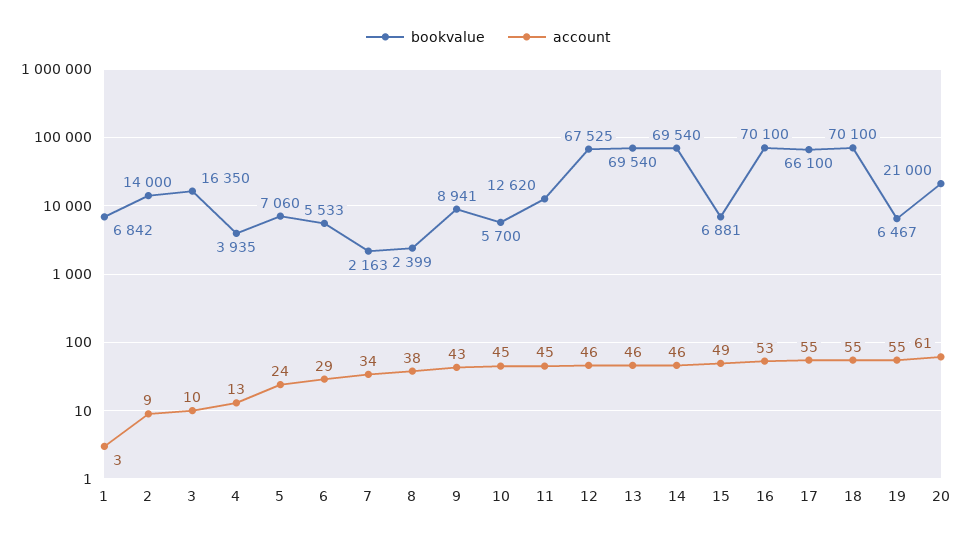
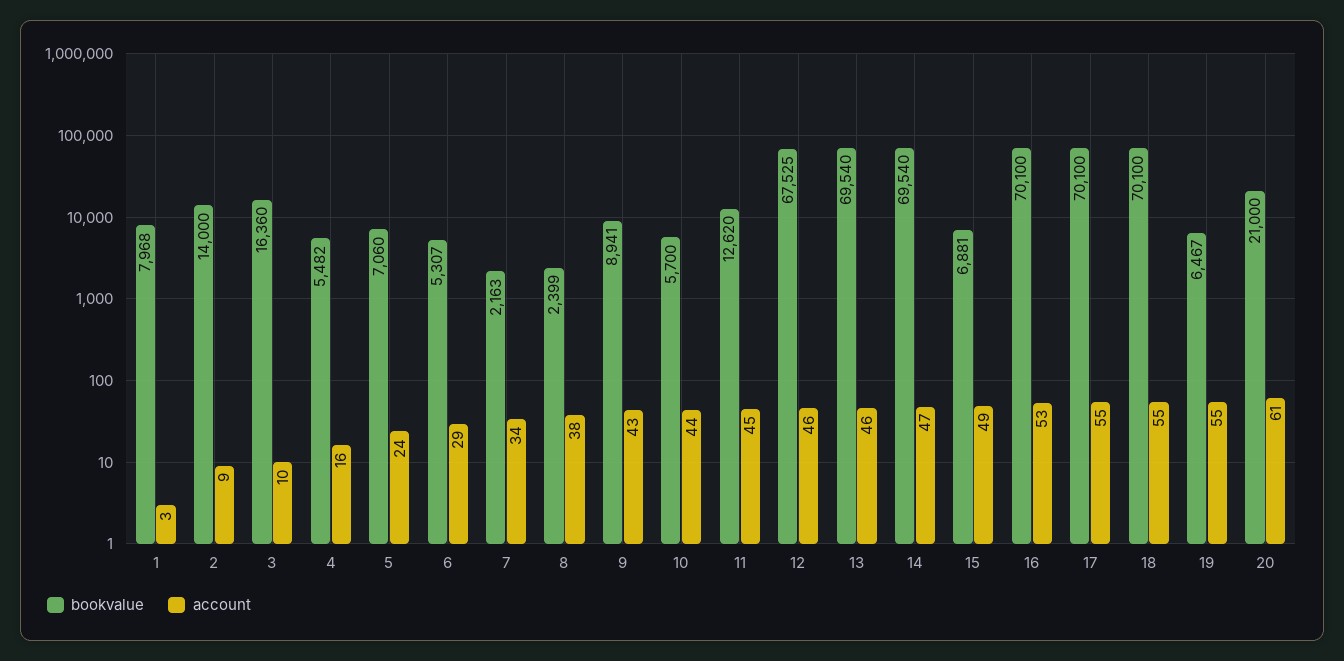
  {
    "bookvalue": {
-     "1": 6842,
+     "1": 7968,
      "2": 14000,
-     "3": 16350,
+     "3": 16360,
-     "4": 3935,
+     "4": 5482,
      "5": 7060,
-     "6": 5533,
+     "6": 5307,
      "7": 2163,
      "8": 2399,
      "9": 8941,
      "10": 5700,
      "11": 12620,
      "12": 67525,
      "13": 69540,
      "14": 69540,
      "15": 6881,
      "16": 70100,
-     "17": 66100,
+     "17": 70100,
      "18": 70100,
      "19": 6467,
      "20": 21000
    },
    "account": {
      "1": 3,
      "2": 9,
      "3": 10,
-     "4": 13,
+     "4": 16,
      "5": 24,
      "6": 29,
      "7": 34,
      "8": 38,
      "9": 43,
-     "10": 45,
+     "10": 44,
      "11": 45,
      "12": 46,
      "13": 46,
-     "14": 46,
+     "14": 47,
      "15": 49,
      "16": 53,
      "17": 55,
      "18": 55,
      "19": 55,
      "20": 61
    }
  }

